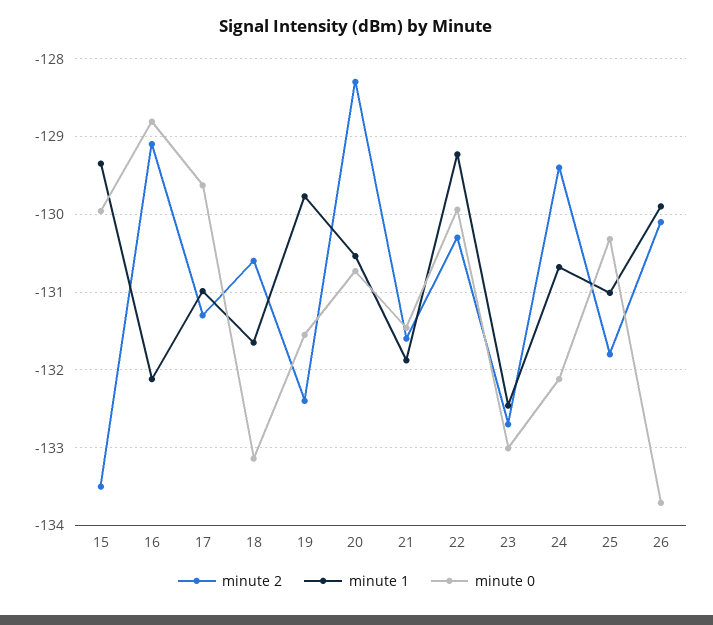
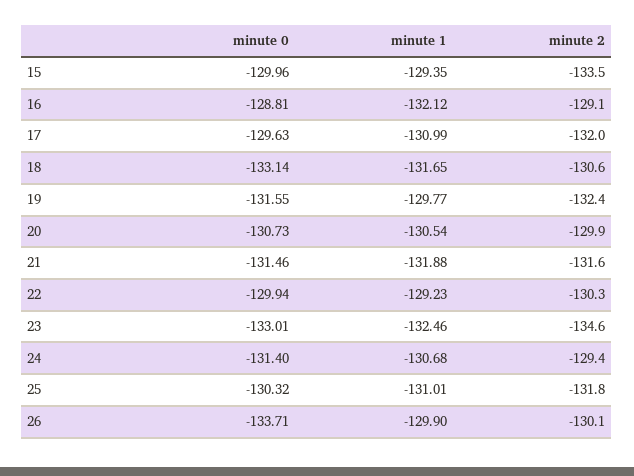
  {
    "minute 2": {
      "15": -133.5,
      "16": -129.1,
-     "17": -131.3,
+     "17": -132,
      "18": -130.6,
      "19": -132.4,
-     "20": -128.3,
+     "20": -129.9,
      "21": -131.6,
      "22": -130.3,
-     "23": -132.7,
+     "23": -134.6,
      "24": -129.4,
      "25": -131.8,
      "26": -130.1
    },
    "minute 1": {
      "15": -129.35,
      "16": -132.12,
      "17": -130.99,
      "18": -131.65,
      "19": -129.77,
      "20": -130.54,
      "21": -131.88,
      "22": -129.23,
      "23": -132.46,
      "24": -130.68,
      "25": -131.01,
      "26": -129.9
    },
    "minute 0": {
      "15": -129.96,
      "16": -128.81,
      "17": -129.63,
      "18": -133.14,
      "19": -131.55,
      "20": -130.73,
      "21": -131.46,
      "22": -129.94,
      "23": -133.01,
-     "24": -132.1,
+     "24": -131.4,
      "25": -130.32,
      "26": -133.71
    }
  }

